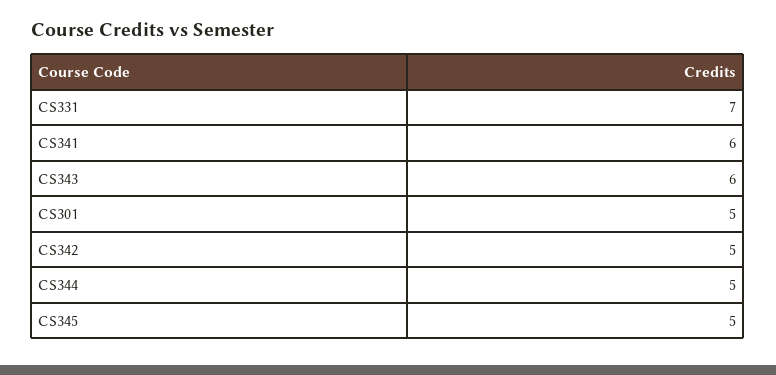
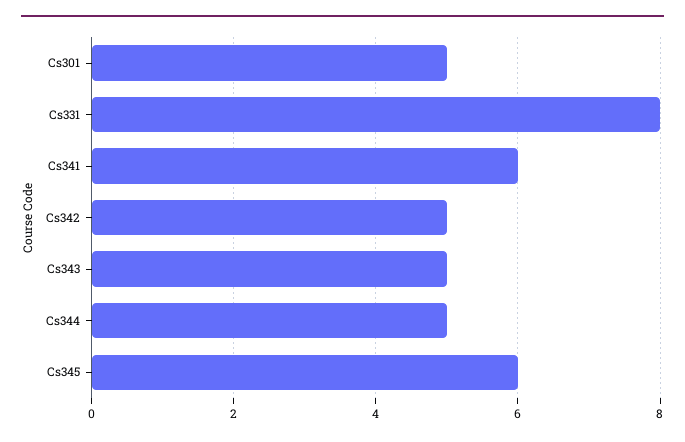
  {
-   "CS331": 7,
+   "CS331": 8,
    "CS341": 6,
-   "CS343": 6,
+   "CS343": 5,
    "CS301": 5,
    "CS342": 5,
    "CS344": 5,
-   "CS345": 5
+   "CS345": 6
  }

